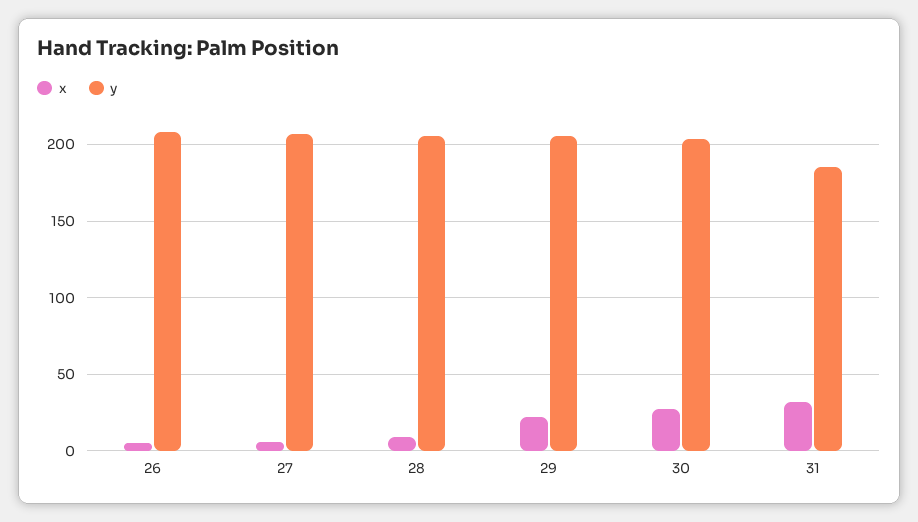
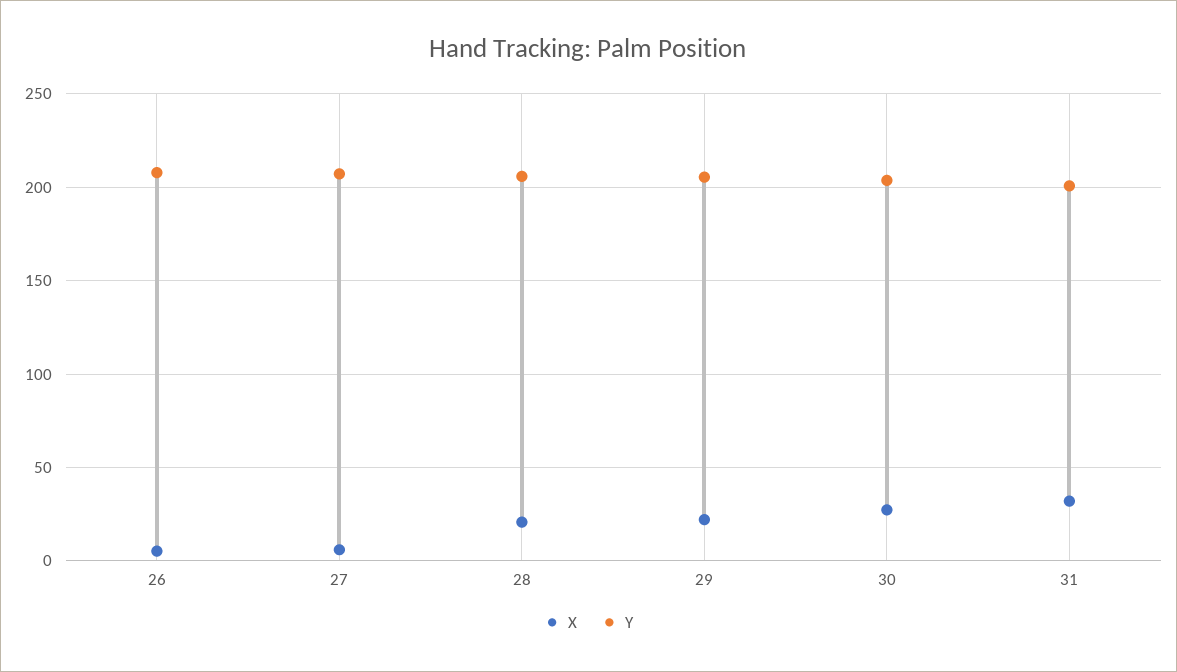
  {
    "x": {
      "26": 5,
      "27": 5,
-     "28": 10,
+     "28": 20,
      "29": 20,
      "30": 25,
      "31": 30
    },
    "y": {
      "26": 210,
      "27": 205,
      "28": 205,
      "29": 205,
      "30": 205,
-     "31": 185
+     "31": 200
    }
  }

